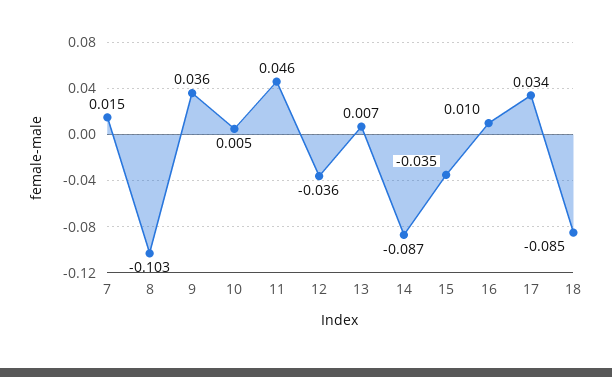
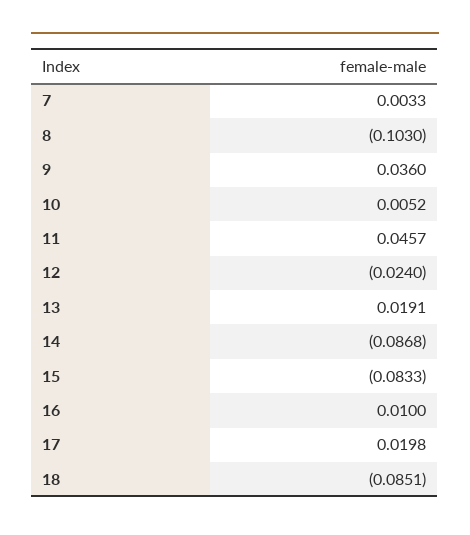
  {
-   "7": 0.015,
+   "7": 0.0033,
    "8": -0.103,
    "9": 0.036,
    "10": 0.0052,
    "11": 0.0457,
-   "12": -0.036,
+   "12": -0.024,
-   "13": 0.007,
+   "13": 0.0191,
    "14": -0.0868,
-   "15": -0.035,
+   "15": -0.0833,
    "16": 0.01,
-   "17": 0.034,
+   "17": 0.0198,
    "18": -0.0851
  }

